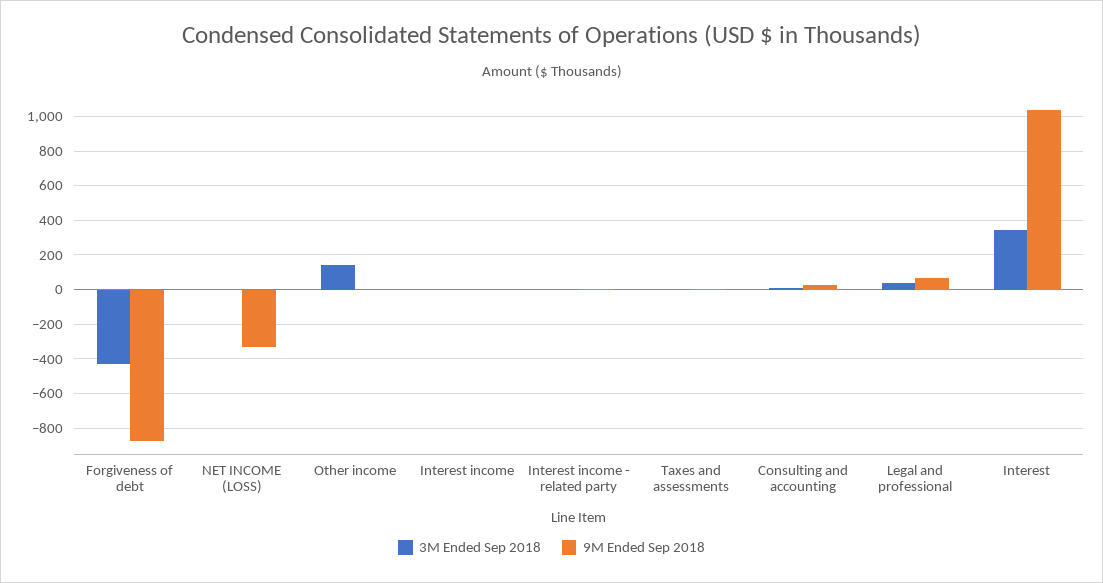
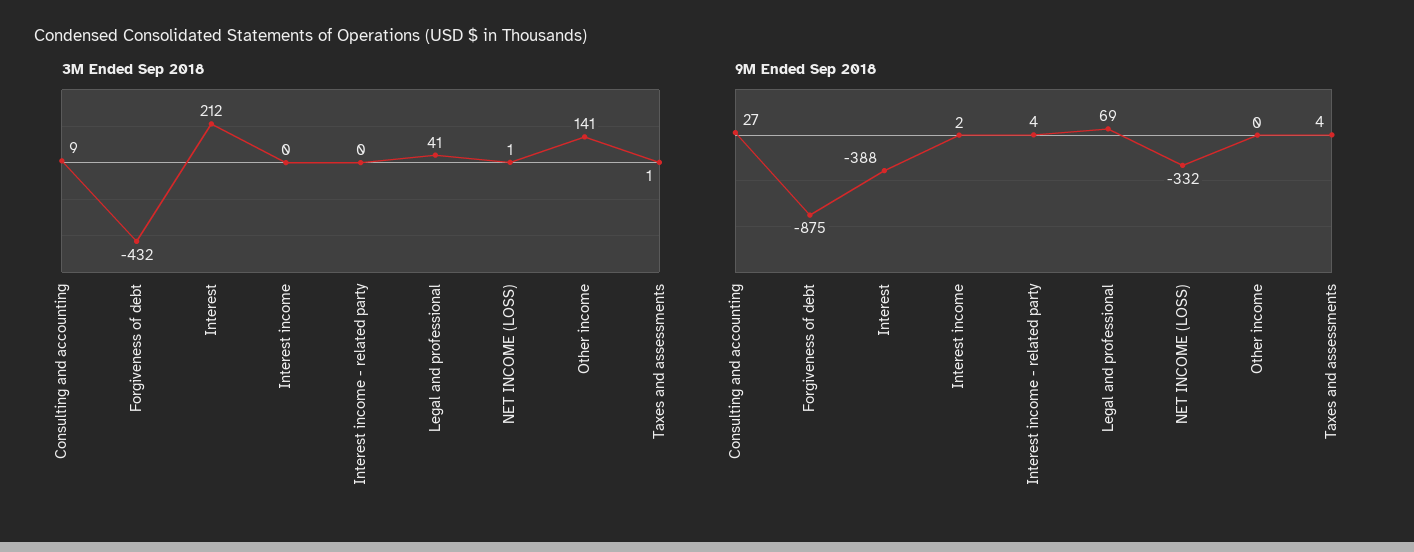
  {
    "3M Ended Sep 2018": {
      "Forgiveness of debt": -432,
      "NET INCOME (LOSS)": 1,
      "Other income": 141,
      "Interest income": 0,
      "Interest income - related party": 0,
      "Taxes and assessments": 1,
      "Consulting and accounting": 9,
      "Legal and professional": 41,
-     "Interest": 350
+     "Interest": 212
    },
    "9M Ended Sep 2018": {
      "Forgiveness of debt": -875,
      "NET INCOME (LOSS)": -332,
      "Other income": 0,
      "Interest income": 2,
      "Interest income - related party": 4,
      "Taxes and assessments": 4,
      "Consulting and accounting": 27,
      "Legal and professional": 69,
-     "Interest": 1050
+     "Interest": -388
    }
  }

